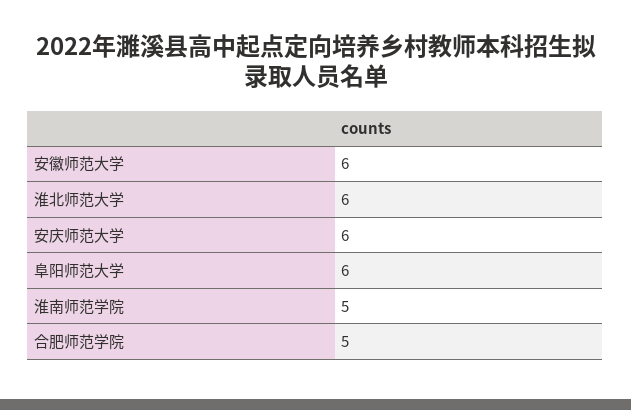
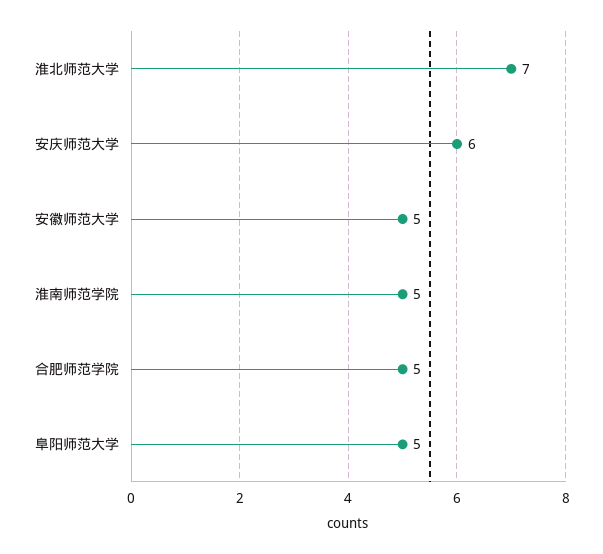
  {
-   "安徽师范大学": 6,
+   "安徽师范大学": 5,
-   "淮北师范大学": 6,
+   "淮北师范大学": 7,
    "安庆师范大学": 6,
-   "阜阳师范大学": 6,
+   "阜阳师范大学": 5,
    "淮南师范学院": 5,
    "合肥师范学院": 5
  }

